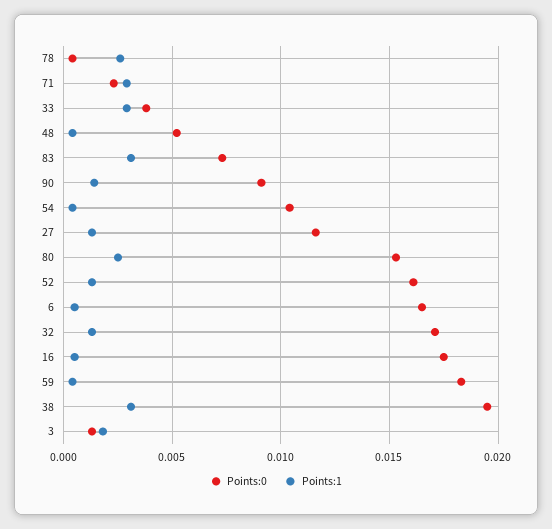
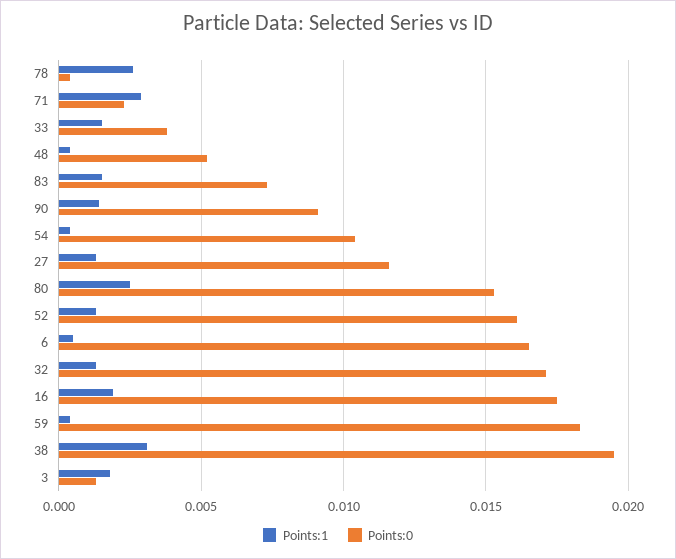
  {
    "Points:0": {
      "78": 0.0005,
      "71": 0.0025,
      "33": 0.004,
      "48": 0.005,
      "83": 0.0075,
      "90": 0.009,
      "54": 0.0105,
      "27": 0.0115,
      "80": 0.0155,
      "52": 0.016,
      "6": 0.0165,
      "32": 0.017,
      "16": 0.0175,
      "59": 0.0185,
      "38": 0.0195,
      "3": 0.0015
    },
    "Points:1": {
      "78": 0.0025,
      "71": 0.003,
-     "33": 0.003,
+     "33": 0.0015,
      "48": 0.0005,
-     "83": 0.003,
+     "83": 0.0015,
      "90": 0.0015,
      "54": 0.0005,
      "27": 0.0015,
      "80": 0.0025,
      "52": 0.0015,
      "6": 0.0005,
      "32": 0.0015,
-     "16": 0.0005,
+     "16": 0.002,
      "59": 0.0005,
      "38": 0.003,
      "3": 0.002
    }
  }

